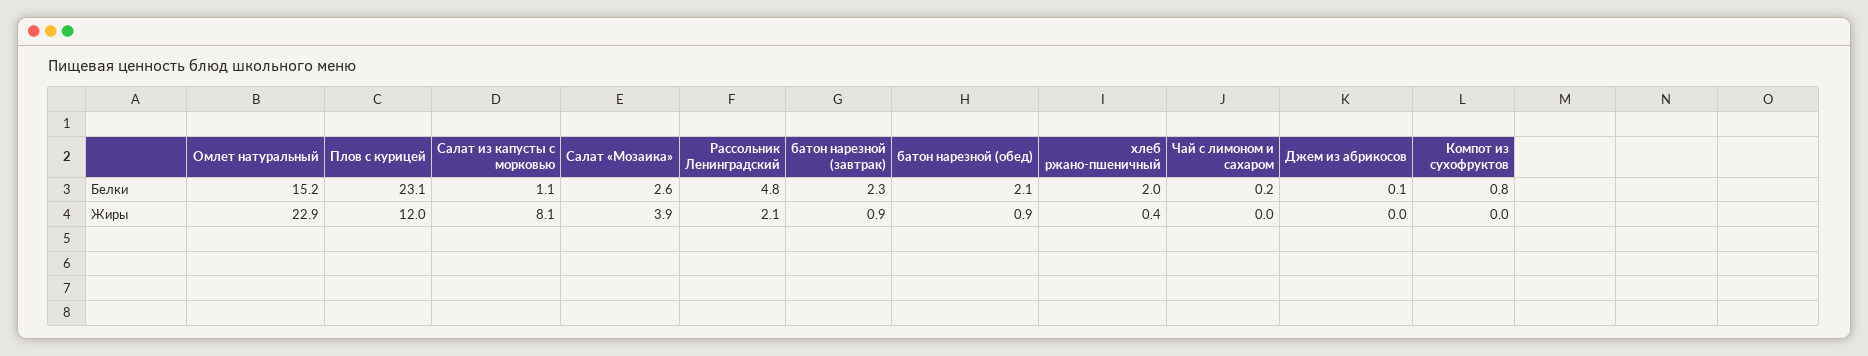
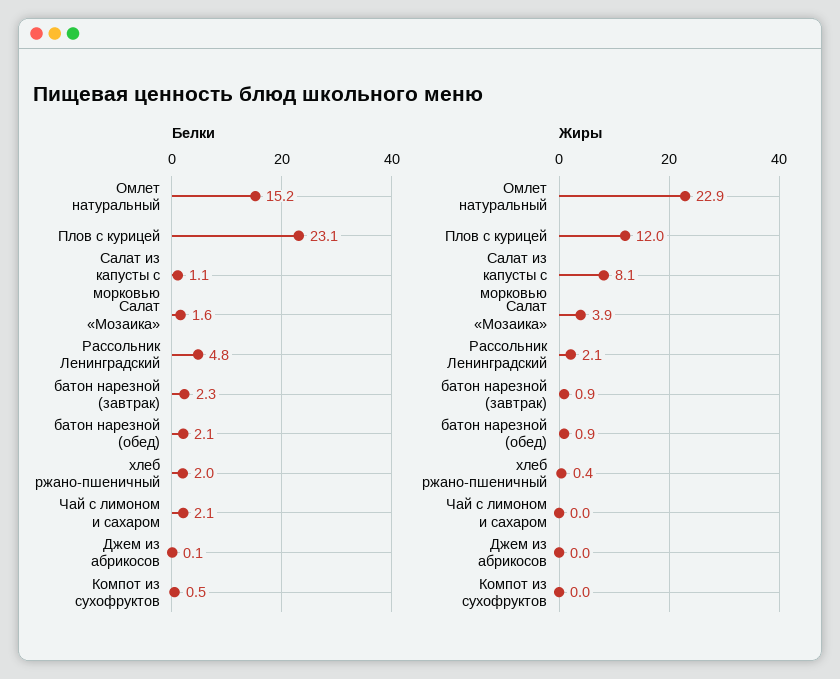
  {
    "Белки": {
      "Омлет натуральный": 15.2,
      "Плов с курицей": 23.1,
      "Салат из капусты с морковью": 1.1,
-     "Салат «Мозаика»": 2.6,
+     "Салат «Мозаика»": 1.6,
      "Рассольник Ленинградский": 4.8,
      "батон нарезной (завтрак)": 2.3,
      "батон нарезной (обед)": 2.1,
      "хлеб ржано-пшеничный": 2,
-     "Чай с лимоном и сахаром": 0.2,
+     "Чай с лимоном и сахаром": 2.1,
      "Джем из абрикосов": 0.1,
-     "Компот из сухофруктов": 0.8
+     "Компот из сухофруктов": 0.5
    },
    "Жиры": {
      "Омлет натуральный": 22.9,
      "Плов с курицей": 12,
      "Салат из капусты с морковью": 8.1,
      "Салат «Мозаика»": 3.9,
      "Рассольник Ленинградский": 2.1,
      "батон нарезной (завтрак)": 0.9,
      "батон нарезной (обед)": 0.9,
      "хлеб ржано-пшеничный": 0.4,
      "Чай с лимоном и сахаром": 0,
      "Джем из абрикосов": 0,
      "Компот из сухофруктов": 0
    }
  }

